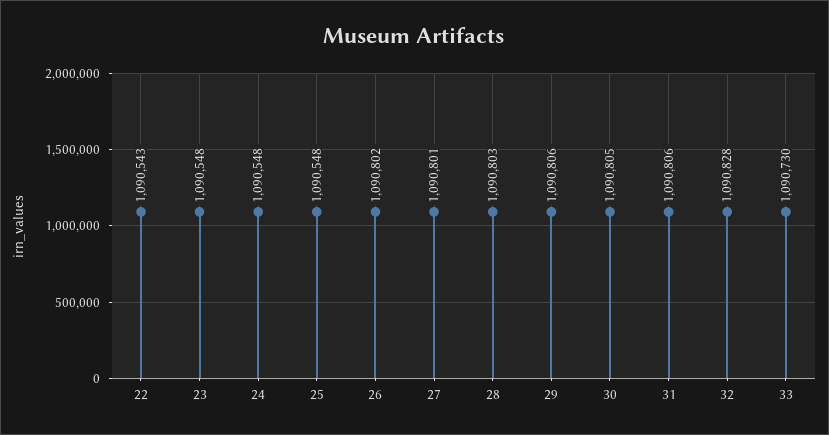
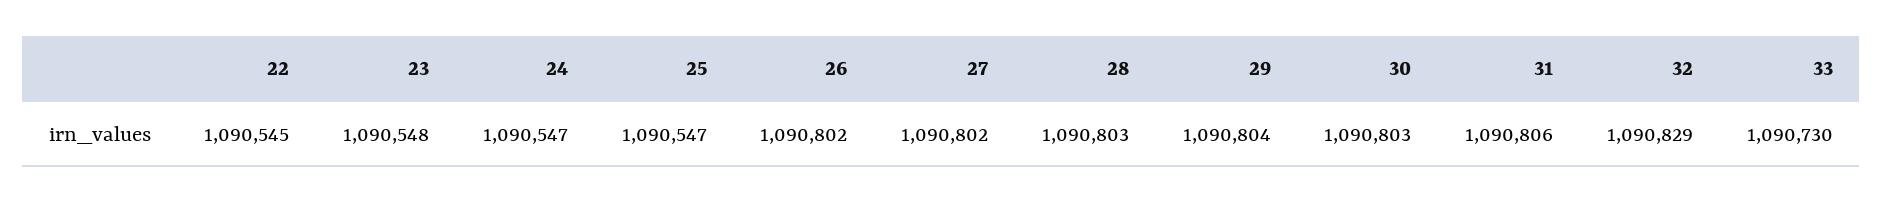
  {
-   "22": 1090543,
+   "22": 1090545,
    "23": 1090548,
-   "24": 1090548,
+   "24": 1090547,
-   "25": 1090548,
+   "25": 1090547,
    "26": 1090802,
-   "27": 1090801,
+   "27": 1090802,
    "28": 1090803,
-   "29": 1090806,
+   "29": 1090804,
-   "30": 1090805,
+   "30": 1090803,
    "31": 1090806,
-   "32": 1090828,
+   "32": 1090829,
    "33": 1090730
  }

